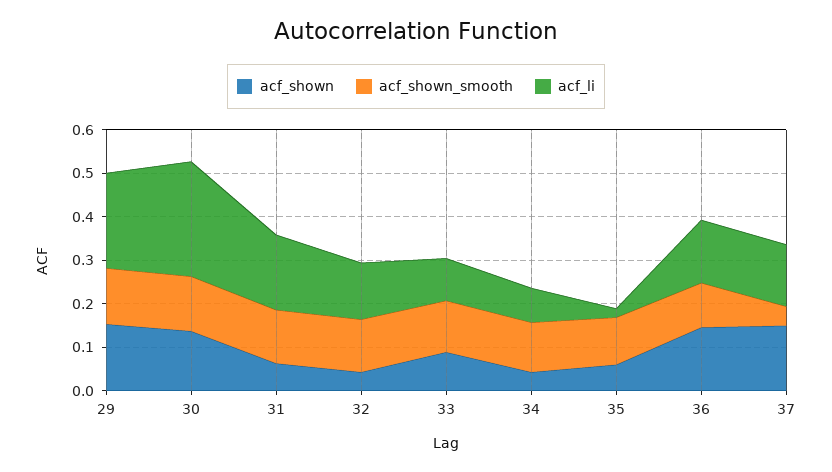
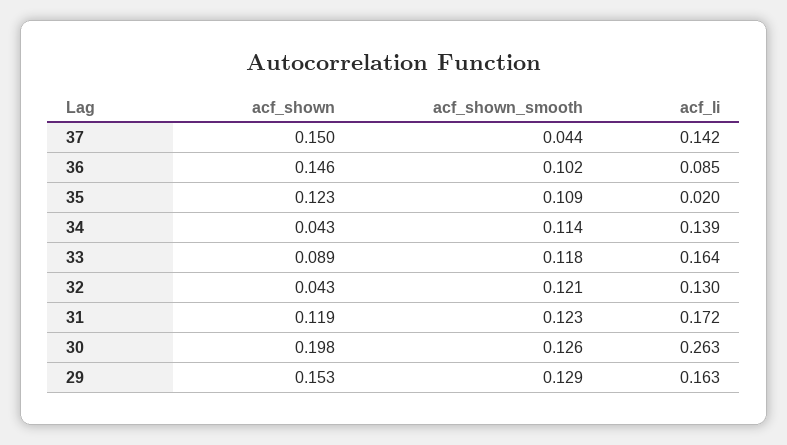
  {
    "acf_shown": {
      "29": 0.153,
-     "30": 0.14,
+     "30": 0.198,
-     "31": 0.06,
+     "31": 0.119,
      "32": 0.043,
      "33": 0.089,
      "34": 0.043,
-     "35": 0.06,
+     "35": 0.123,
      "36": 0.146,
      "37": 0.15
    },
    "acf_shown_smooth": {
      "29": 0.129,
      "30": 0.126,
      "31": 0.123,
      "32": 0.121,
      "33": 0.118,
      "34": 0.114,
      "35": 0.109,
      "36": 0.102,
      "37": 0.044
    },
    "acf_li": {
-     "29": 0.22,
+     "29": 0.163,
      "30": 0.263,
      "31": 0.172,
      "32": 0.13,
-     "33": 0.1,
+     "33": 0.164,
-     "34": 0.08,
+     "34": 0.139,
      "35": 0.02,
-     "36": 0.14,
+     "36": 0.085,
      "37": 0.142
    }
  }

